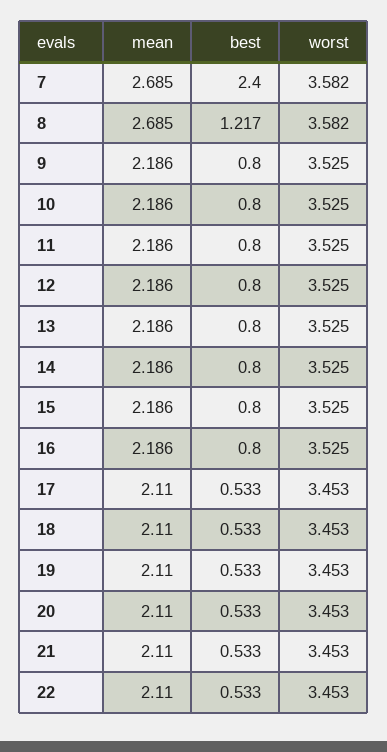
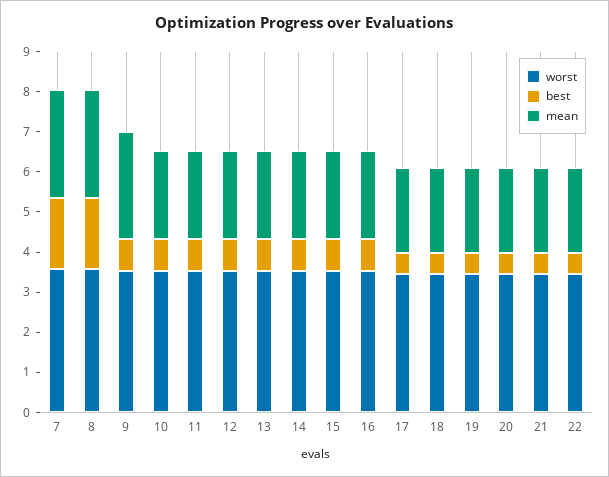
  {
    "mean": {
      "7": 2.685,
      "8": 2.685,
-     "9": 2.186,
+     "9": 2.6,
      "10": 2.186,
      "11": 2.186,
      "12": 2.186,
      "13": 2.186,
      "14": 2.186,
      "15": 2.186,
      "16": 2.186,
      "17": 2.11,
      "18": 2.11,
      "19": 2.11,
      "20": 2.11,
      "21": 2.11,
      "22": 2.11
    },
    "best": {
-     "7": 2.4,
+     "7": 1.8,
-     "8": 1.217,
+     "8": 1.8,
      "9": 0.8,
      "10": 0.8,
      "11": 0.8,
      "12": 0.8,
      "13": 0.8,
      "14": 0.8,
      "15": 0.8,
      "16": 0.8,
      "17": 0.533,
      "18": 0.533,
      "19": 0.533,
      "20": 0.533,
      "21": 0.533,
      "22": 0.533
    },
    "worst": {
      "7": 3.582,
      "8": 3.582,
      "9": 3.525,
      "10": 3.525,
      "11": 3.525,
      "12": 3.525,
      "13": 3.525,
      "14": 3.525,
      "15": 3.525,
      "16": 3.525,
      "17": 3.453,
      "18": 3.453,
      "19": 3.453,
      "20": 3.453,
      "21": 3.453,
      "22": 3.453
    }
  }

